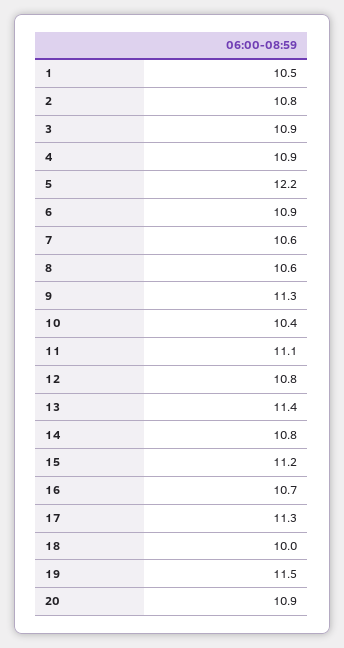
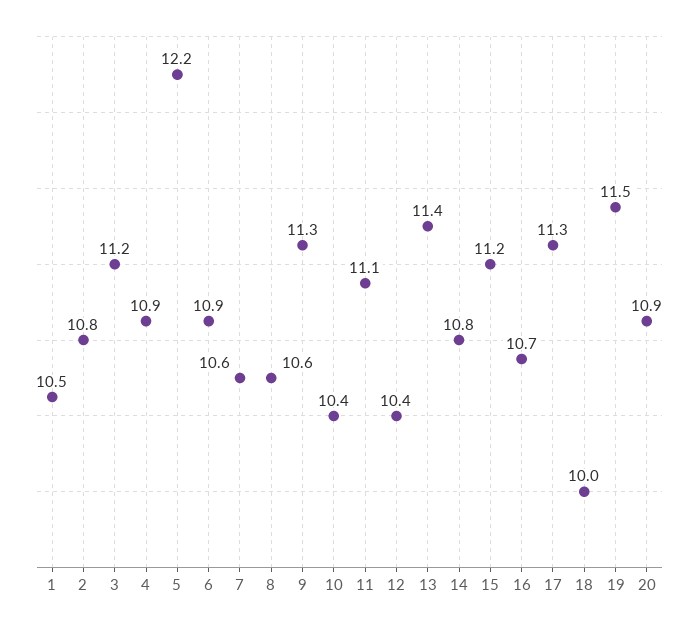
  {
    "1": 10.5,
    "2": 10.8,
-   "3": 10.9,
+   "3": 11.2,
    "4": 10.9,
    "5": 12.2,
    "6": 10.9,
    "7": 10.6,
    "8": 10.6,
    "9": 11.3,
    "10": 10.4,
    "11": 11.1,
-   "12": 10.8,
+   "12": 10.4,
    "13": 11.4,
    "14": 10.8,
    "15": 11.2,
    "16": 10.7,
    "17": 11.3,
    "18": 10,
    "19": 11.5,
    "20": 10.9
  }

